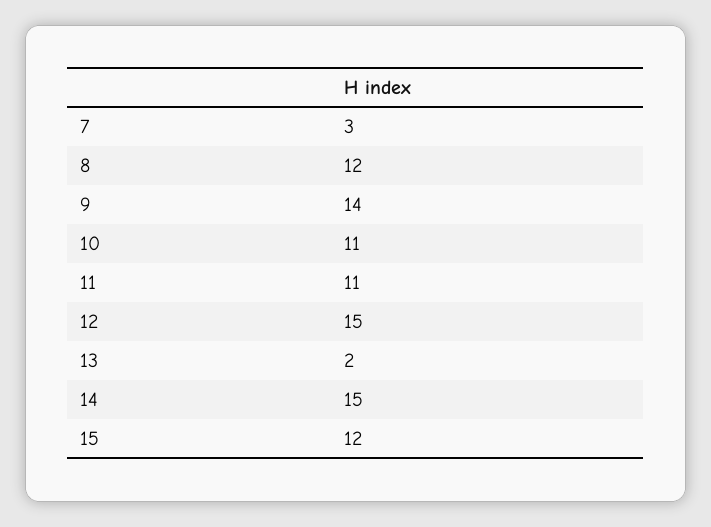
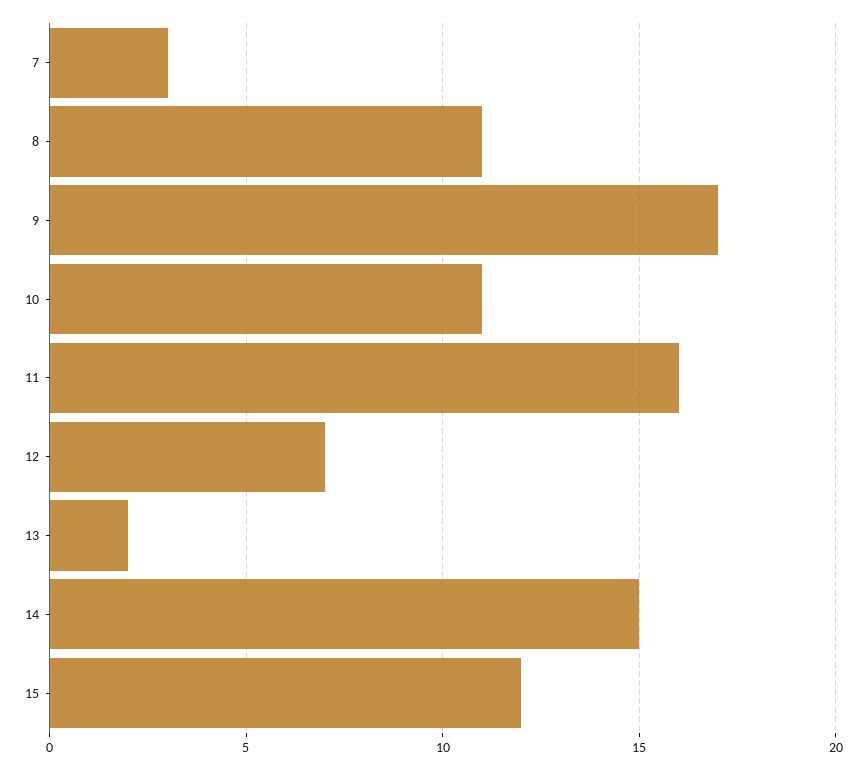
  {
    "7": 3,
-   "8": 12,
+   "8": 11,
-   "9": 14,
+   "9": 17,
    "10": 11,
-   "11": 11,
+   "11": 16,
-   "12": 15,
+   "12": 7,
    "13": 2,
    "14": 15,
    "15": 12
  }

